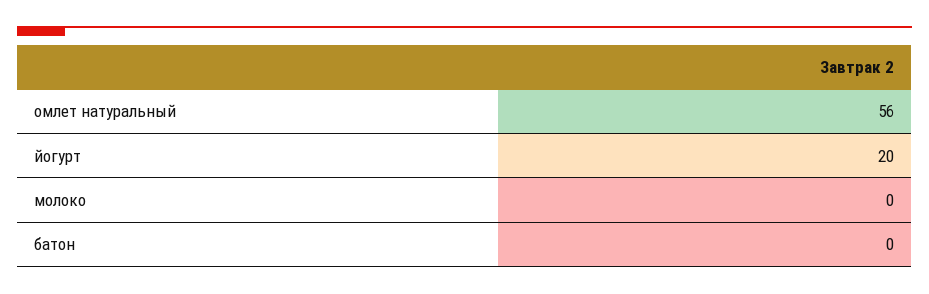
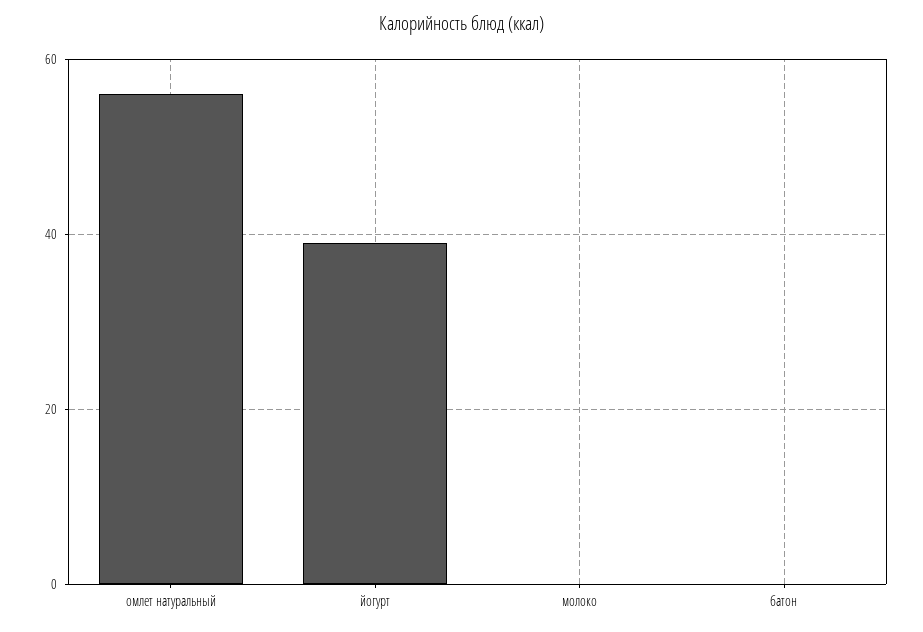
  {
    "омлет натуральный": 56,
-   "йогурт": 20,
+   "йогурт": 40,
    "молоко": 0,
    "батон": 0
  }

